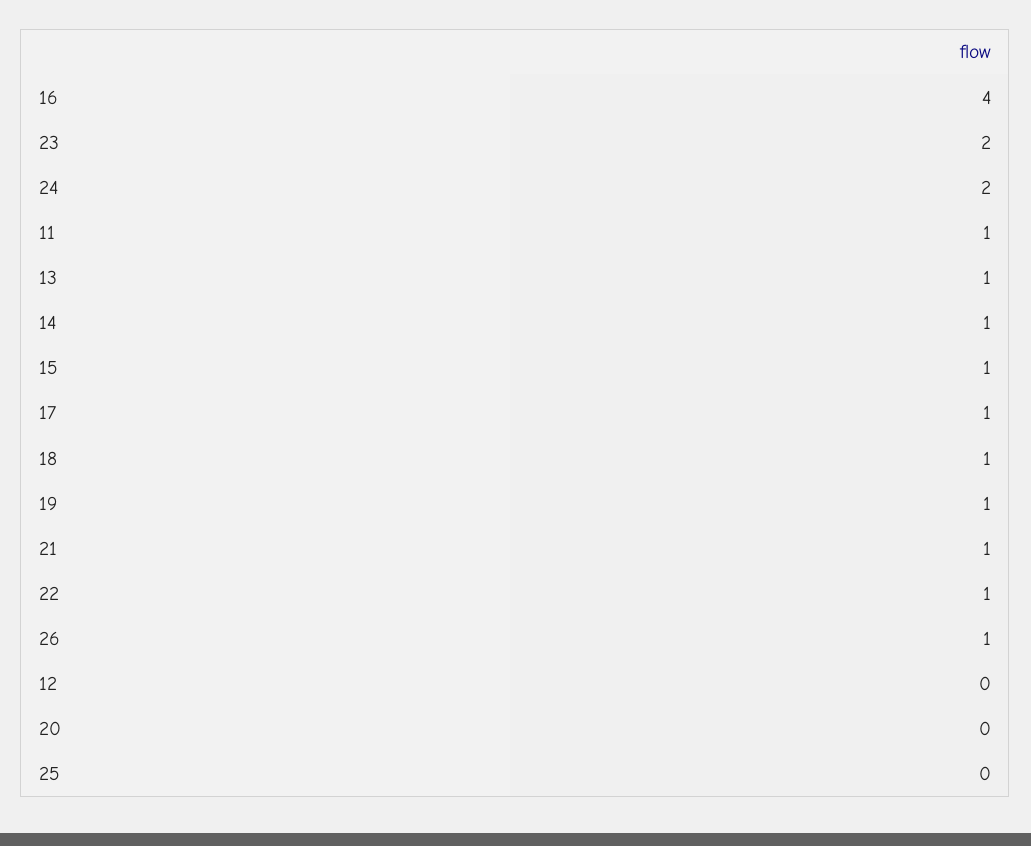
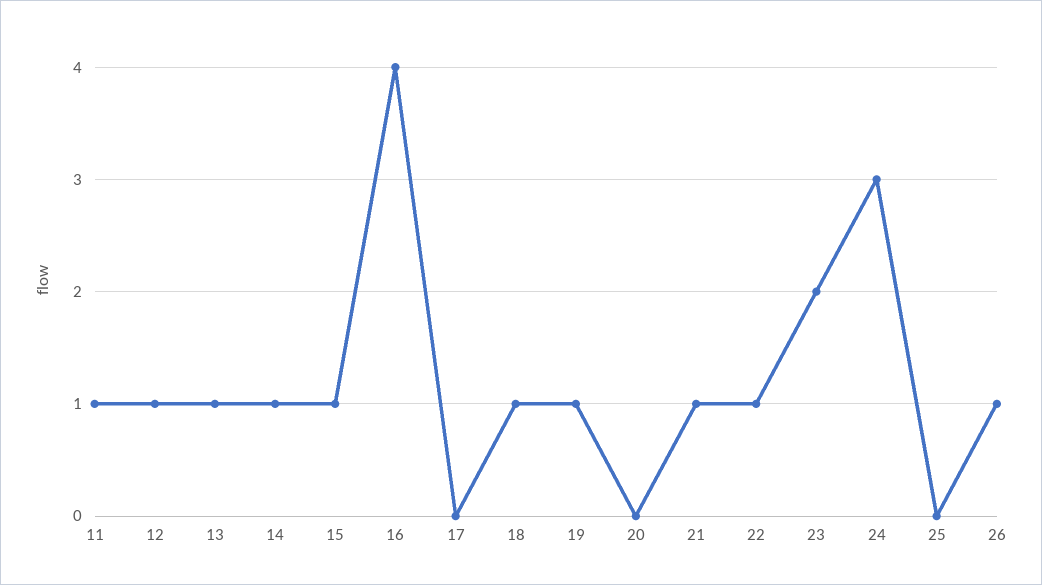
  {
    "16": 4,
    "23": 2,
-   "24": 2,
+   "24": 3,
    "11": 1,
    "13": 1,
    "14": 1,
    "15": 1,
-   "17": 1,
+   "17": 0,
    "18": 1,
    "19": 1,
    "21": 1,
    "22": 1,
    "26": 1,
-   "12": 0,
+   "12": 1,
    "20": 0,
    "25": 0
  }

